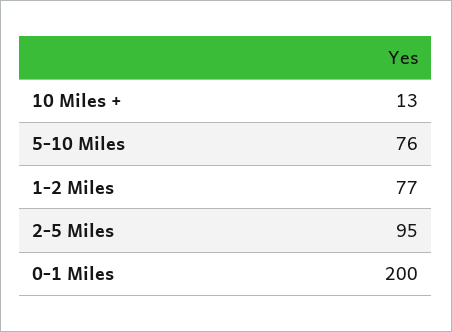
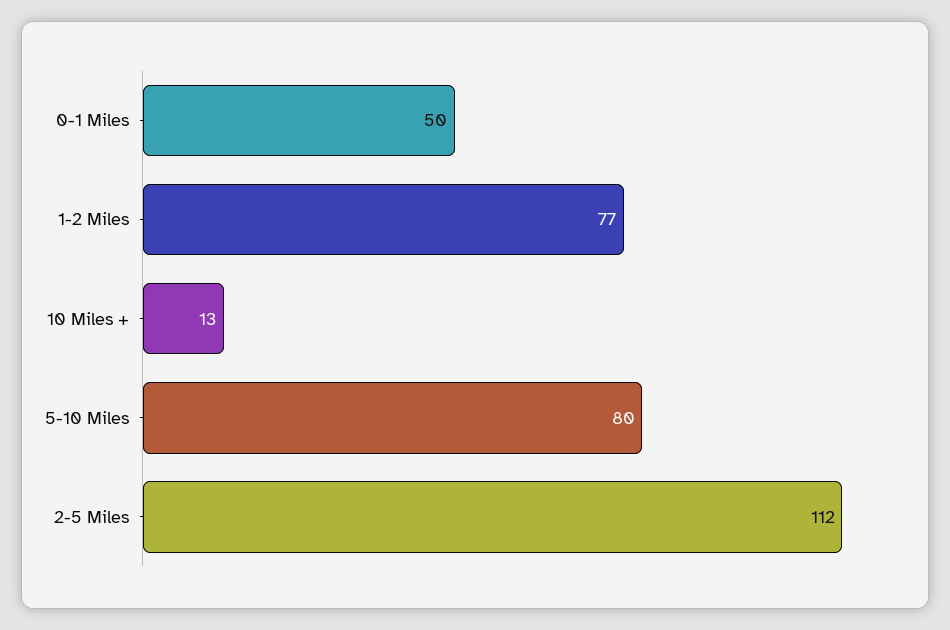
  {
    "10 Miles +": 13,
-   "5-10 Miles": 76,
+   "5-10 Miles": 80,
    "1-2 Miles": 77,
-   "2-5 Miles": 95,
+   "2-5 Miles": 112,
-   "0-1 Miles": 200
+   "0-1 Miles": 50
  }

